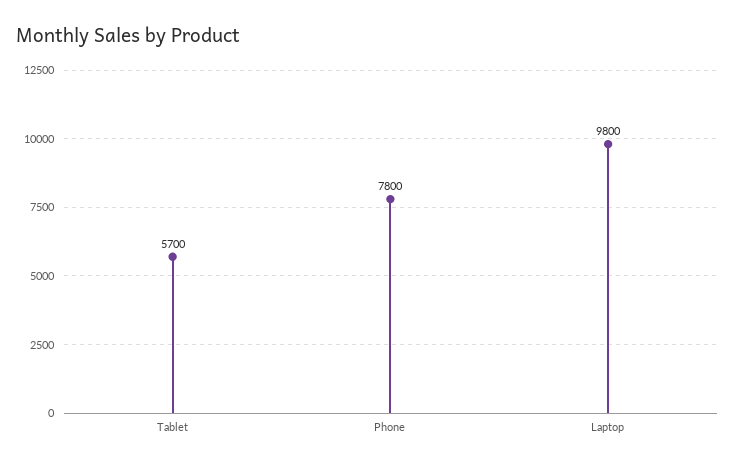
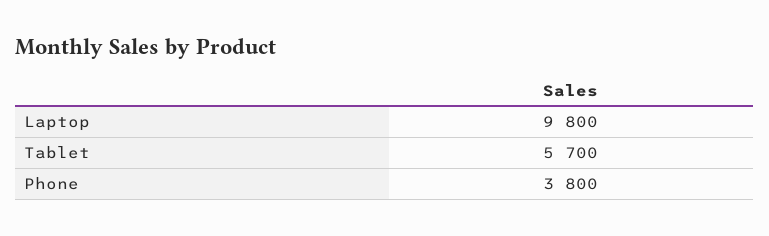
  {
    "Tablet": 5700,
-   "Phone": 7800,
+   "Phone": 3800,
    "Laptop": 9800
  }

